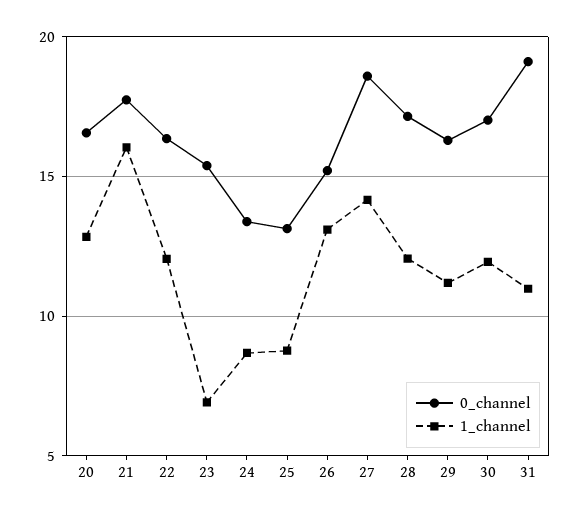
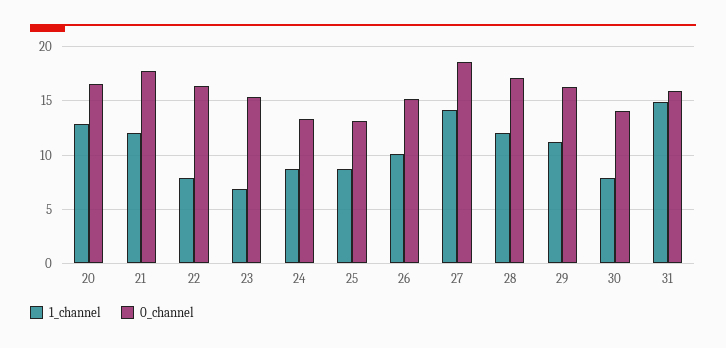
  {
    "0_channel": {
      "20": 16.5,
      "21": 17.5,
      "22": 16.5,
      "23": 15.5,
      "24": 13.5,
      "25": 13,
      "26": 15,
      "27": 18.5,
      "28": 17,
      "29": 16.5,
-     "30": 17,
+     "30": 14,
-     "31": 19
+     "31": 16
    },
    "1_channel": {
      "20": 13,
-     "21": 16,
+     "21": 12,
-     "22": 12,
+     "22": 8,
      "23": 7,
      "24": 8.5,
      "25": 9,
-     "26": 13,
+     "26": 10,
      "27": 14,
      "28": 12,
      "29": 11,
-     "30": 12,
+     "30": 8,
-     "31": 11
+     "31": 15
    }
  }

